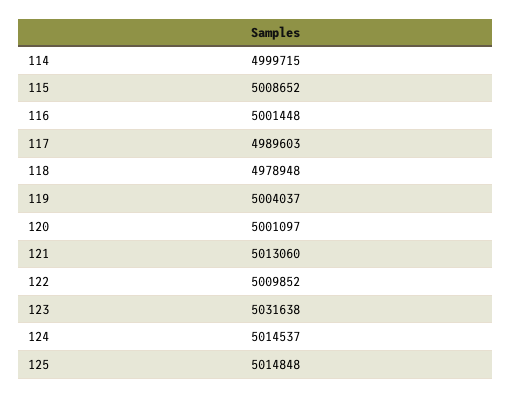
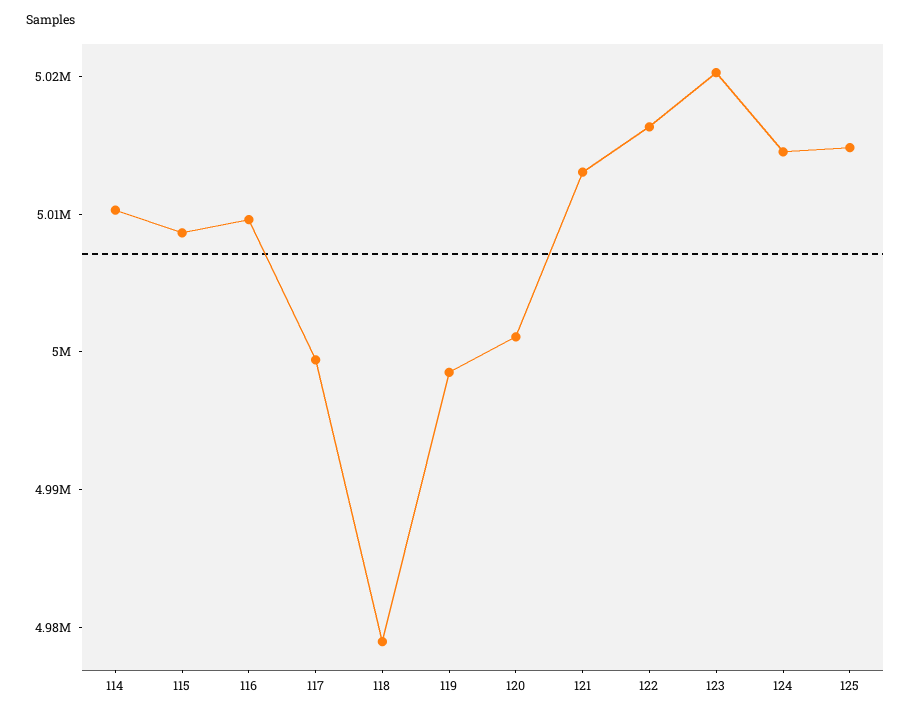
  {
-   "114": 4999715,
+   "114": 5010000,
    "115": 5008652,
-   "116": 5001448,
+   "116": 5010000,
-   "117": 4989603,
+   "117": 5000000,
    "118": 4978948,
-   "119": 5004037,
+   "119": 4998000,
    "120": 5001097,
    "121": 5013060,
-   "122": 5009852,
+   "122": 5016000,
-   "123": 5031638,
+   "123": 5020000,
    "124": 5014537,
    "125": 5014848
  }

